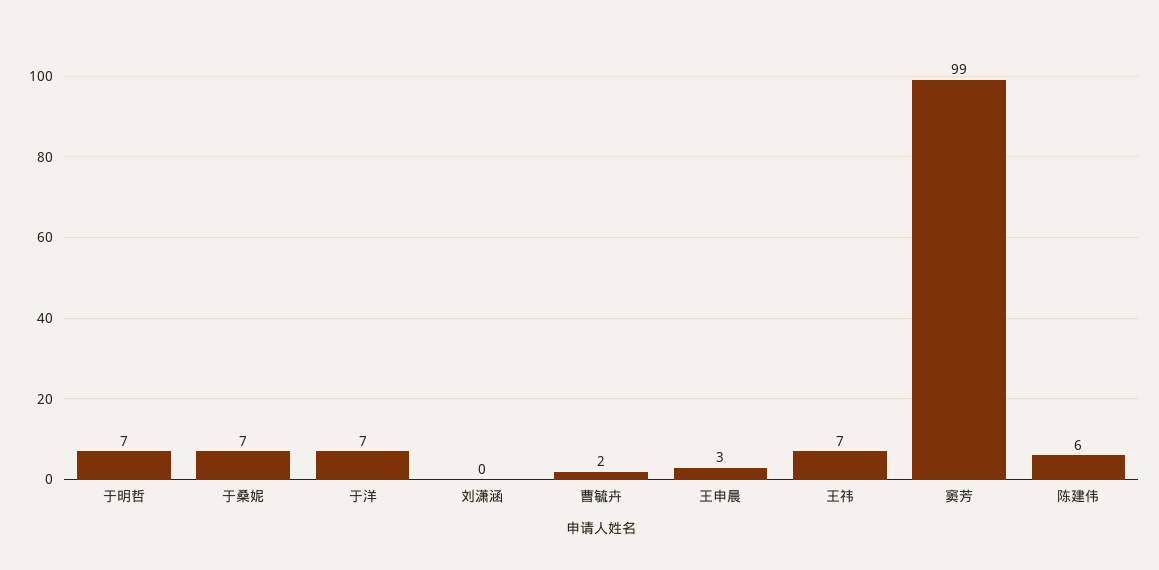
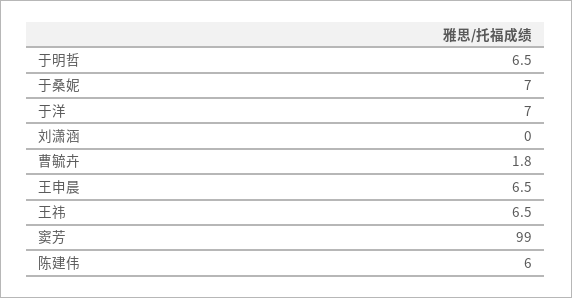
  {
    "于明哲": 6.5,
    "于桑妮": 7,
    "于洋": 7,
    "刘潇涵": 0,
    "曹毓卉": 1.8,
-   "王申晨": 3,
+   "王申晨": 6.5,
    "王祎": 6.5,
    "窦芳": 99,
    "陈建伟": 6
  }

